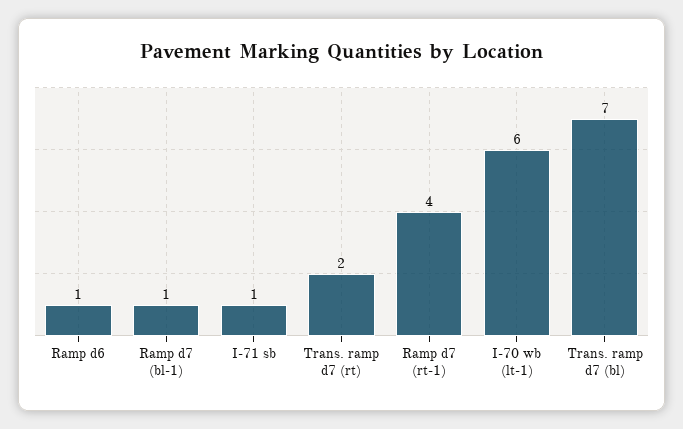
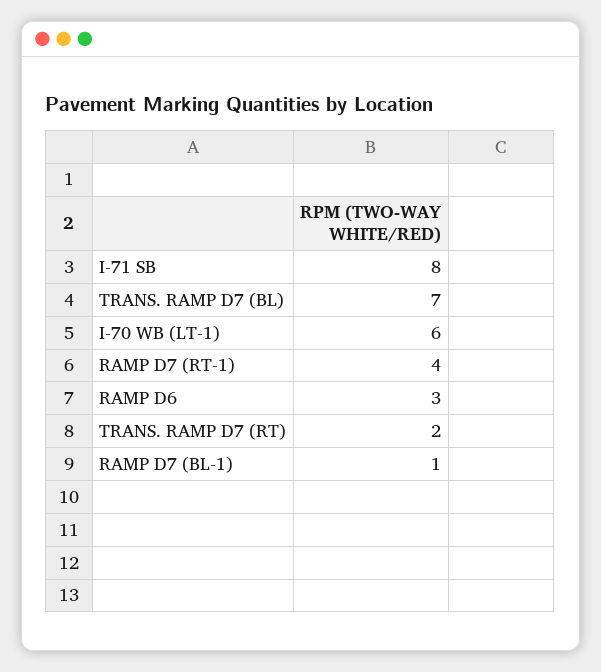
  {
-   "Ramp d6": 1,
+   "Ramp d6": 3,
    "Ramp d7 (bl-1)": 1,
-   "I-71 sb": 1,
+   "I-71 sb": 8,
    "Trans. ramp d7 (rt)": 2,
    "Ramp d7 (rt-1)": 4,
    "I-70 wb (lt-1)": 6,
    "Trans. ramp d7 (bl)": 7
  }

